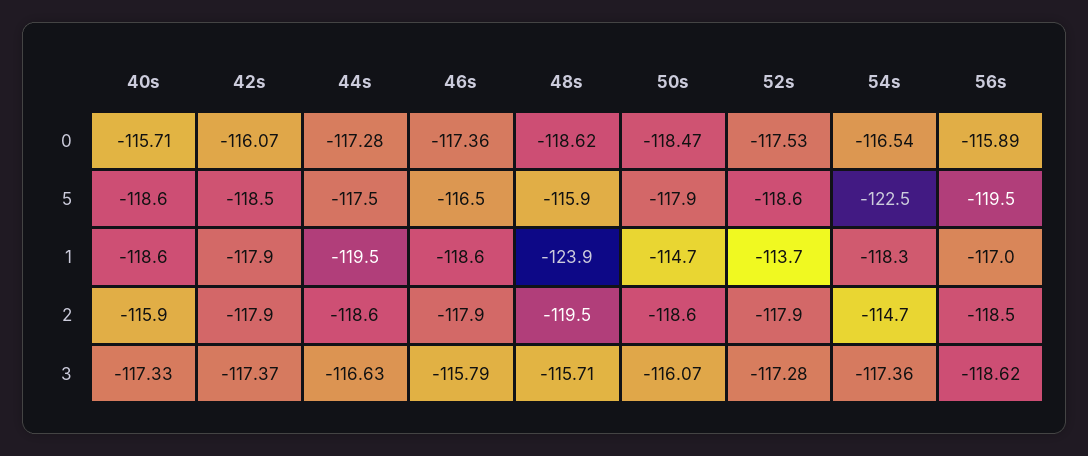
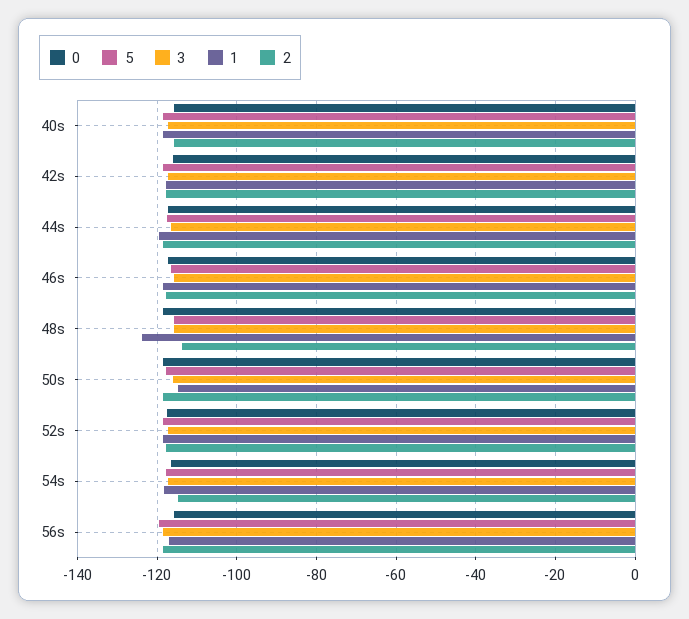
  {
    "0": {
      "40s": -115.71,
      "42s": -116.07,
      "44s": -117.28,
      "46s": -117.36,
      "48s": -118.62,
      "50s": -118.47,
      "52s": -117.53,
      "54s": -116.54,
      "56s": -115.89
    },
    "5": {
      "40s": -118.6,
      "42s": -118.5,
      "44s": -117.5,
      "46s": -116.5,
      "48s": -115.9,
      "50s": -117.9,
      "52s": -118.6,
-     "54s": -122.5,
+     "54s": -118,
      "56s": -119.5
    },
    "1": {
      "40s": -118.6,
      "42s": -117.9,
      "44s": -119.5,
      "46s": -118.6,
      "48s": -123.9,
      "50s": -114.7,
-     "52s": -113.7,
+     "52s": -118,
      "54s": -118.3,
      "56s": -117
    },
    "2": {
      "40s": -115.9,
      "42s": -117.9,
      "44s": -118.6,
      "46s": -117.9,
-     "48s": -119.5,
+     "48s": -114,
      "50s": -118.6,
      "52s": -117.9,
      "54s": -114.7,
      "56s": -118.5
    },
    "3": {
      "40s": -117.33,
      "42s": -117.37,
      "44s": -116.63,
      "46s": -115.79,
      "48s": -115.71,
      "50s": -116.07,
      "52s": -117.28,
      "54s": -117.36,
      "56s": -118.62
    }
  }

